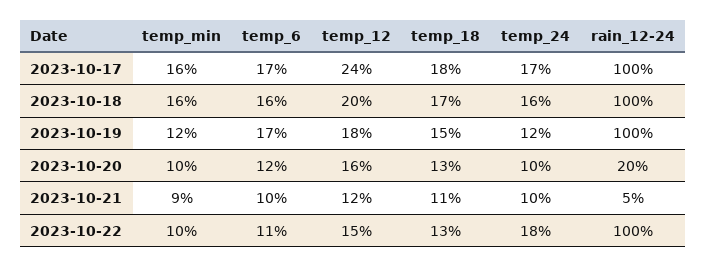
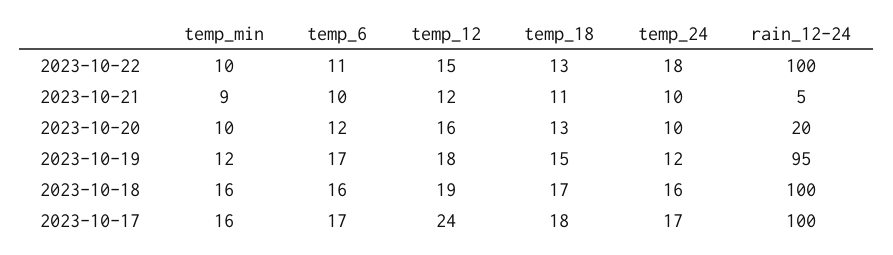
  {
    "temp_min": {
      "2023-10-17": 16,
      "2023-10-18": 16,
      "2023-10-19": 12,
      "2023-10-20": 10,
      "2023-10-21": 9,
      "2023-10-22": 10
    },
    "temp_6": {
      "2023-10-17": 17,
      "2023-10-18": 16,
      "2023-10-19": 17,
      "2023-10-20": 12,
      "2023-10-21": 10,
      "2023-10-22": 11
    },
    "temp_12": {
      "2023-10-17": 24,
-     "2023-10-18": 20,
+     "2023-10-18": 19,
      "2023-10-19": 18,
      "2023-10-20": 16,
      "2023-10-21": 12,
      "2023-10-22": 15
    },
    "temp_18": {
      "2023-10-17": 18,
      "2023-10-18": 17,
      "2023-10-19": 15,
      "2023-10-20": 13,
      "2023-10-21": 11,
      "2023-10-22": 13
    },
    "temp_24": {
      "2023-10-17": 17,
      "2023-10-18": 16,
      "2023-10-19": 12,
      "2023-10-20": 10,
      "2023-10-21": 10,
      "2023-10-22": 18
    },
    "rain_12-24": {
      "2023-10-17": 100,
      "2023-10-18": 100,
-     "2023-10-19": 100,
+     "2023-10-19": 95,
      "2023-10-20": 20,
      "2023-10-21": 5,
      "2023-10-22": 100
    }
  }

